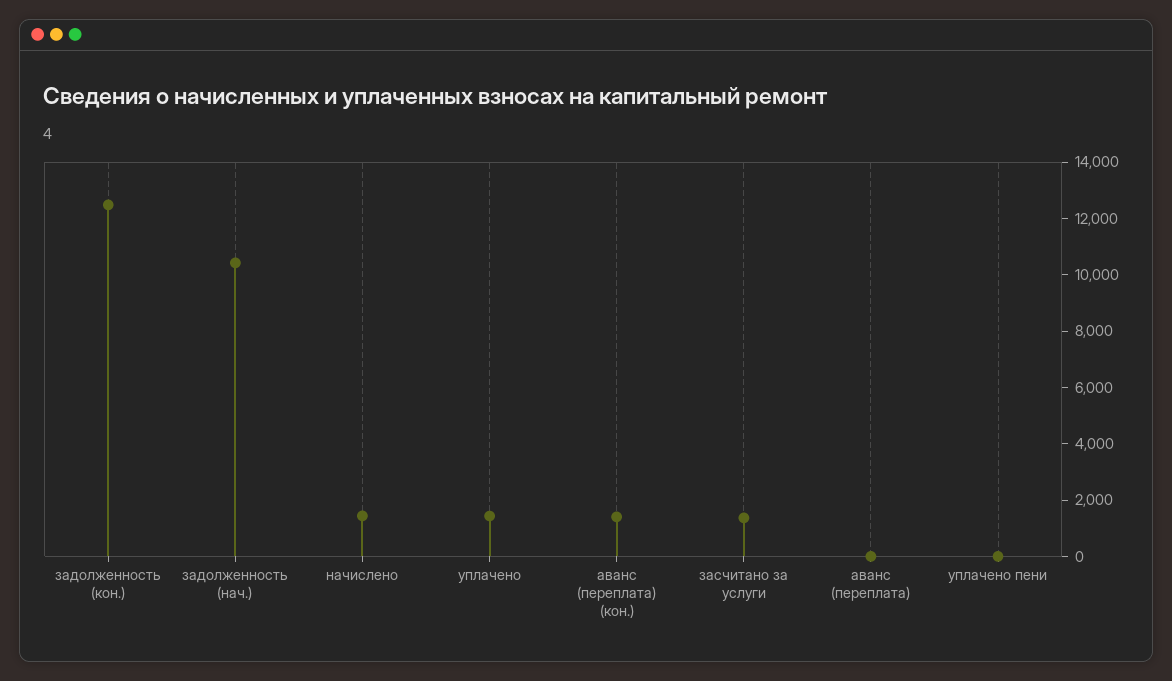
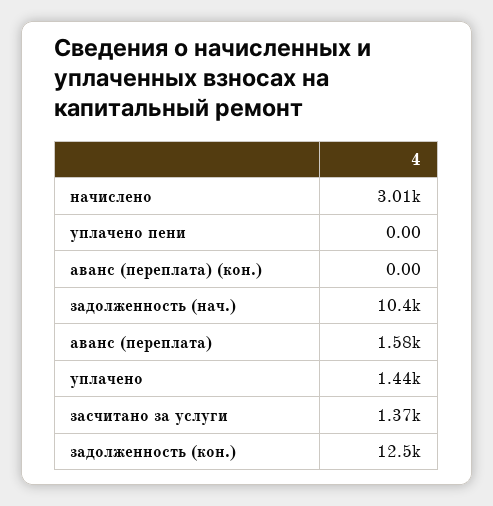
  {
    "задолженность (кон.)": 12500,
    "задолженность (нач.)": 10400,
-   "начислено": 1500,
+   "начислено": 3010,
    "уплачено": 1440,
-   "аванс (переплата) (кон.)": 1500,
+   "аванс (переплата) (кон.)": 0,
    "засчитано за услуги": 1370,
-   "аванс (переплата)": 0,
+   "аванс (переплата)": 1580,
    "уплачено пени": 0
  }

